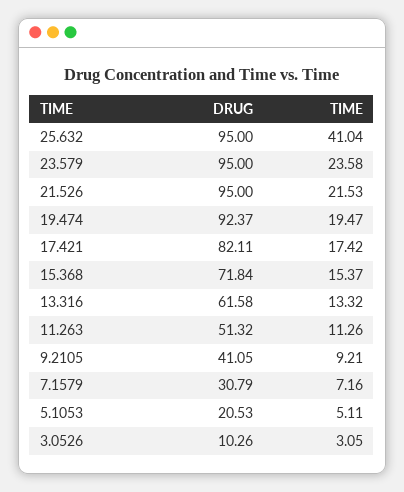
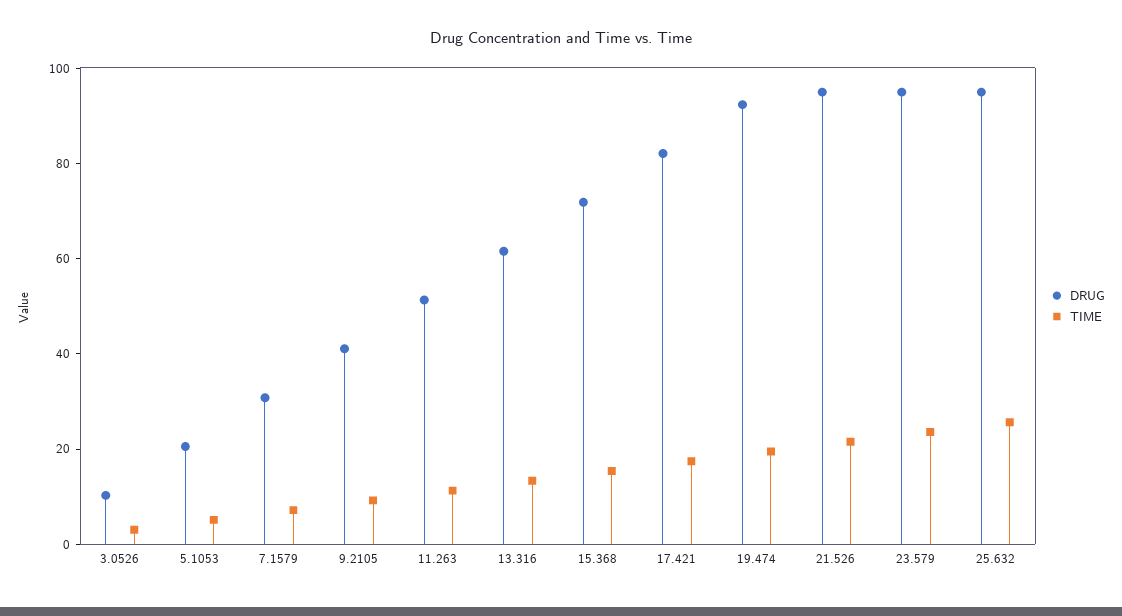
  {
    "DRUG": {
      "25.632": 95,
      "23.579": 95,
      "21.526": 95,
      "19.474": 92.37,
      "17.421": 82.11,
      "15.368": 71.84,
      "13.316": 61.58,
      "11.263": 51.32,
      "9.2105": 41.05,
      "7.1579": 30.79,
      "5.1053": 20.53,
      "3.0526": 10.26
    },
    "TIME": {
-     "25.632": 41.04,
+     "25.632": 25,
      "23.579": 23.58,
      "21.526": 21.53,
      "19.474": 19.47,
      "17.421": 17.42,
      "15.368": 15.37,
      "13.316": 13.32,
      "11.263": 11.26,
      "9.2105": 9.21,
      "7.1579": 7.16,
      "5.1053": 5.11,
      "3.0526": 3.05
    }
  }

